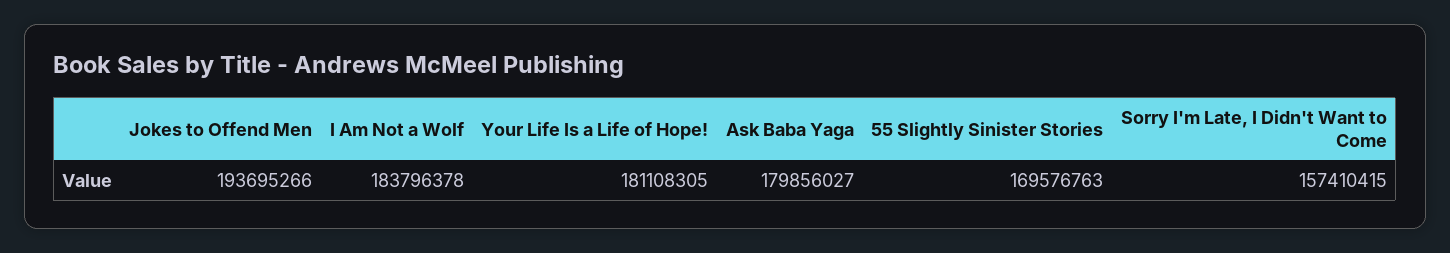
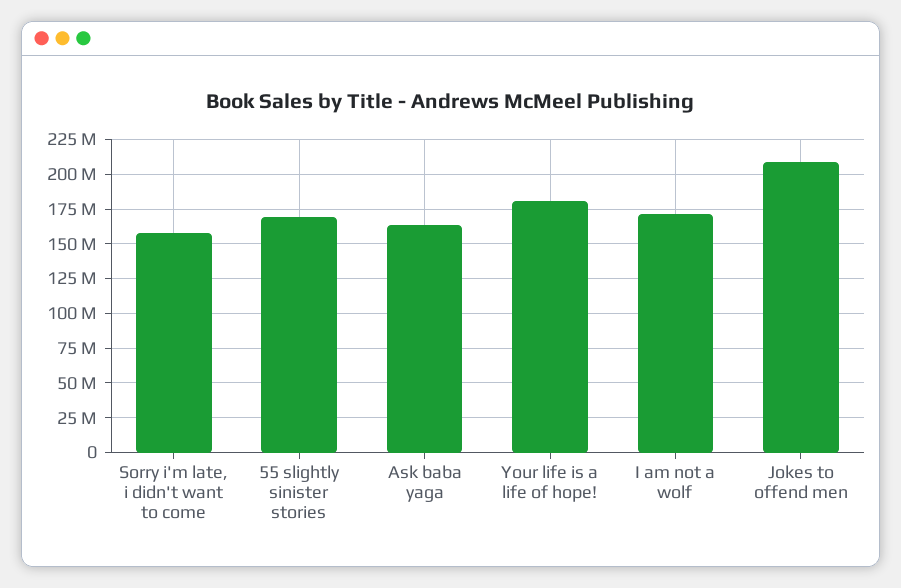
  {
-   "Jokes to Offend Men": 193695266,
+   "Jokes to Offend Men": 210000000,
-   "I Am Not a Wolf": 183796378,
+   "I Am Not a Wolf": 170000000,
    "Your Life Is a Life of Hope!": 181108305,
-   "Ask Baba Yaga": 179856027,
+   "Ask Baba Yaga": 165000000,
    "55 Slightly Sinister Stories": 169576763,
    "Sorry I'm Late, I Didn't Want to Come": 157410415
  }

